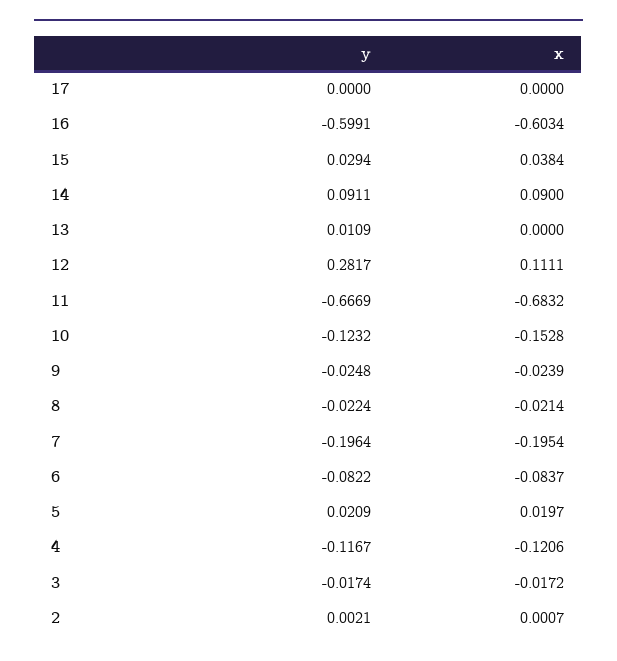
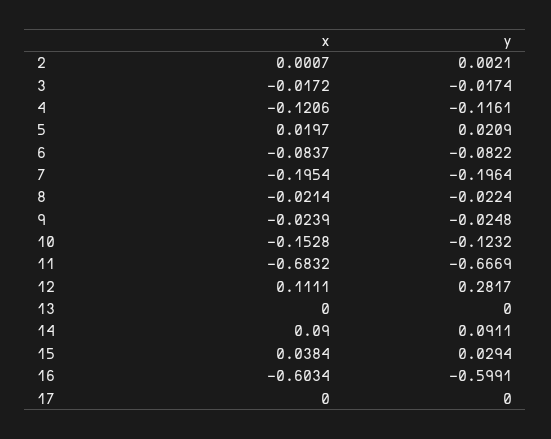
  {
    "y": {
      "17": 0,
      "16": -0.5991,
      "15": 0.0294,
      "14": 0.0911,
-     "13": 0.0109,
+     "13": 0,
      "12": 0.2817,
      "11": -0.6669,
      "10": -0.1232,
      "9": -0.0248,
      "8": -0.0224,
      "7": -0.1964,
      "6": -0.0822,
      "5": 0.0209,
-     "4": -0.1167,
+     "4": -0.1161,
      "3": -0.0174,
      "2": 0.0021
    },
    "x": {
      "17": 0,
      "16": -0.6034,
      "15": 0.0384,
      "14": 0.09,
      "13": 0,
      "12": 0.1111,
      "11": -0.6832,
      "10": -0.1528,
      "9": -0.0239,
      "8": -0.0214,
      "7": -0.1954,
      "6": -0.0837,
      "5": 0.0197,
      "4": -0.1206,
      "3": -0.0172,
      "2": 0.0007
    }
  }

